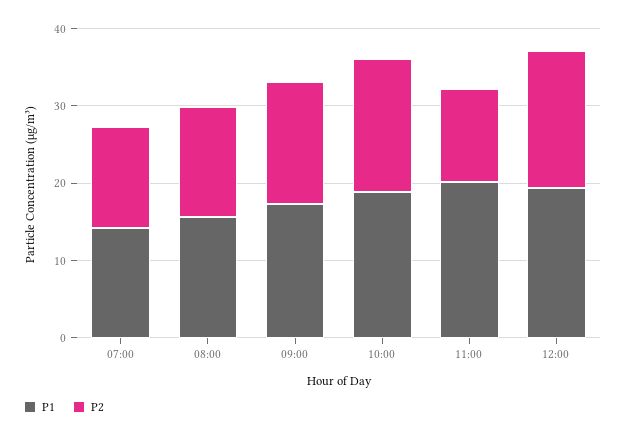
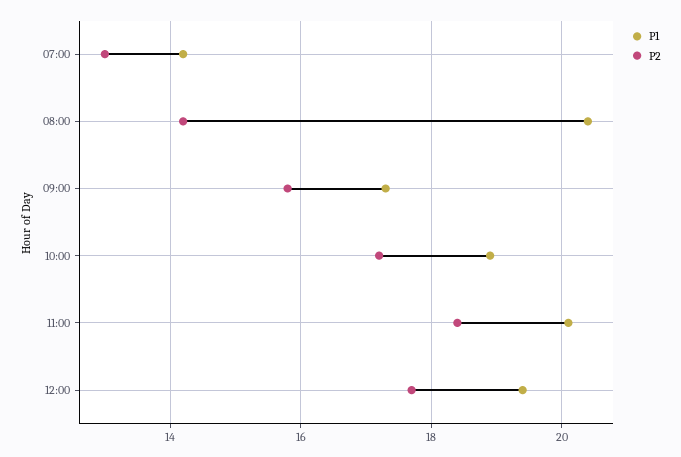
  {
    "P1": {
      "07:00": 14,
-     "08:00": 16,
+     "08:00": 20.5,
      "09:00": 17.5,
      "10:00": 19,
      "11:00": 20,
      "12:00": 19.5
    },
    "P2": {
      "07:00": 13,
      "08:00": 14,
      "09:00": 16,
      "10:00": 17,
-     "11:00": 12,
+     "11:00": 18.5,
      "12:00": 17.5
    }
  }

